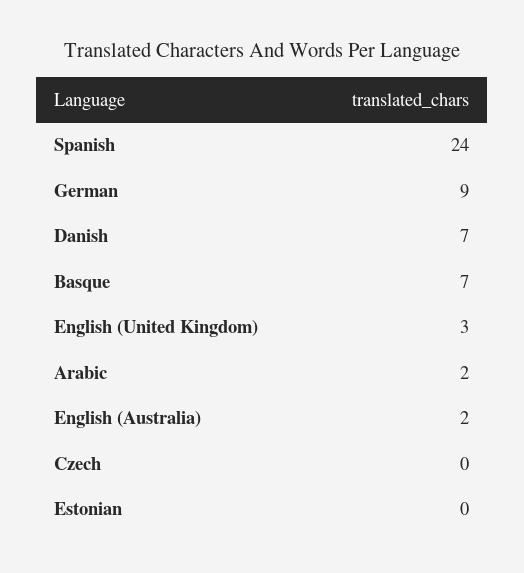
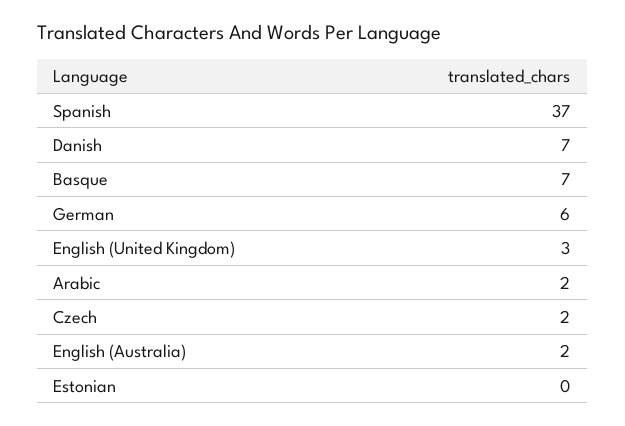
  {
-   "Spanish": 24,
+   "Spanish": 37,
-   "German": 9,
+   "German": 6,
    "Danish": 7,
    "Basque": 7,
    "English (United Kingdom)": 3,
    "Arabic": 2,
    "English (Australia)": 2,
-   "Czech": 0,
+   "Czech": 2,
    "Estonian": 0
  }

